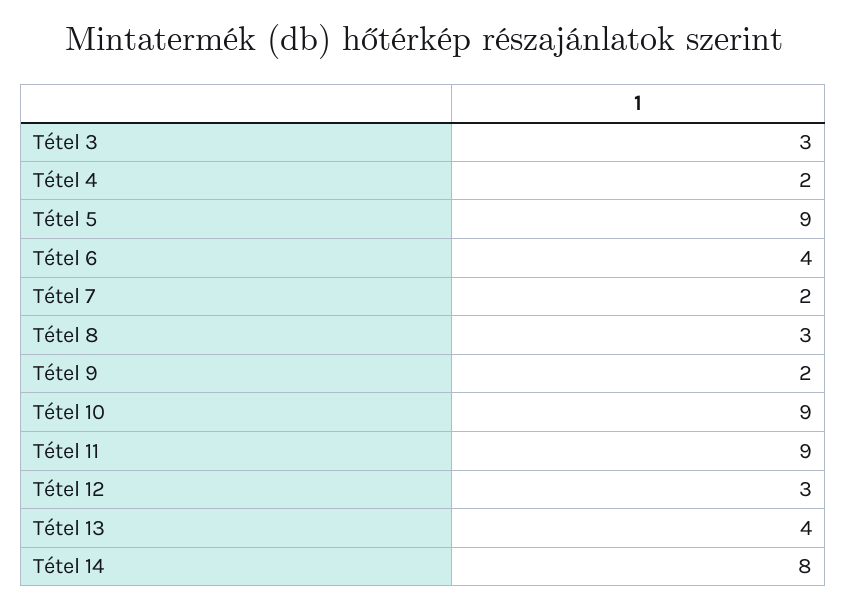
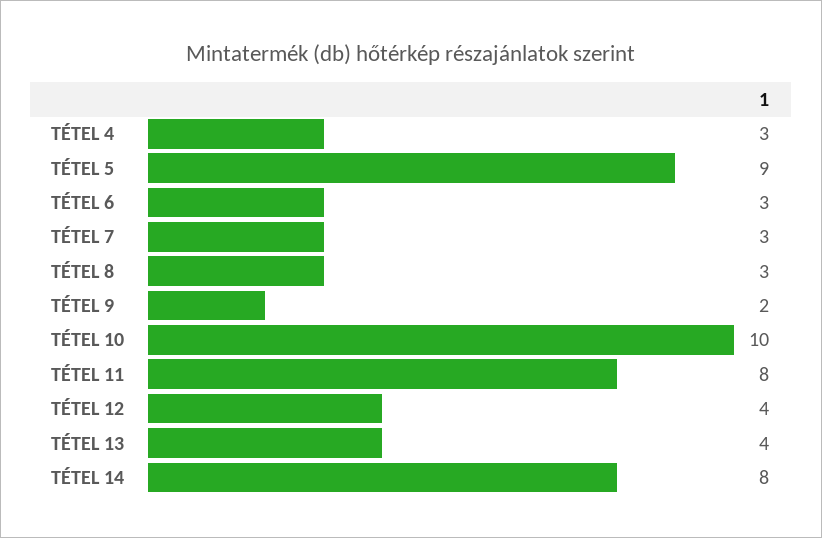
  {
-   "Tétel 3": 3,
-   "Tétel 4": 2,
+   "Tétel 4": 3,
    "Tétel 5": 9,
-   "Tétel 6": 4,
+   "Tétel 6": 3,
-   "Tétel 7": 2,
+   "Tétel 7": 3,
    "Tétel 8": 3,
    "Tétel 9": 2,
-   "Tétel 10": 9,
+   "Tétel 10": 10,
-   "Tétel 11": 9,
+   "Tétel 11": 8,
-   "Tétel 12": 3,
+   "Tétel 12": 4,
    "Tétel 13": 4,
    "Tétel 14": 8
  }

